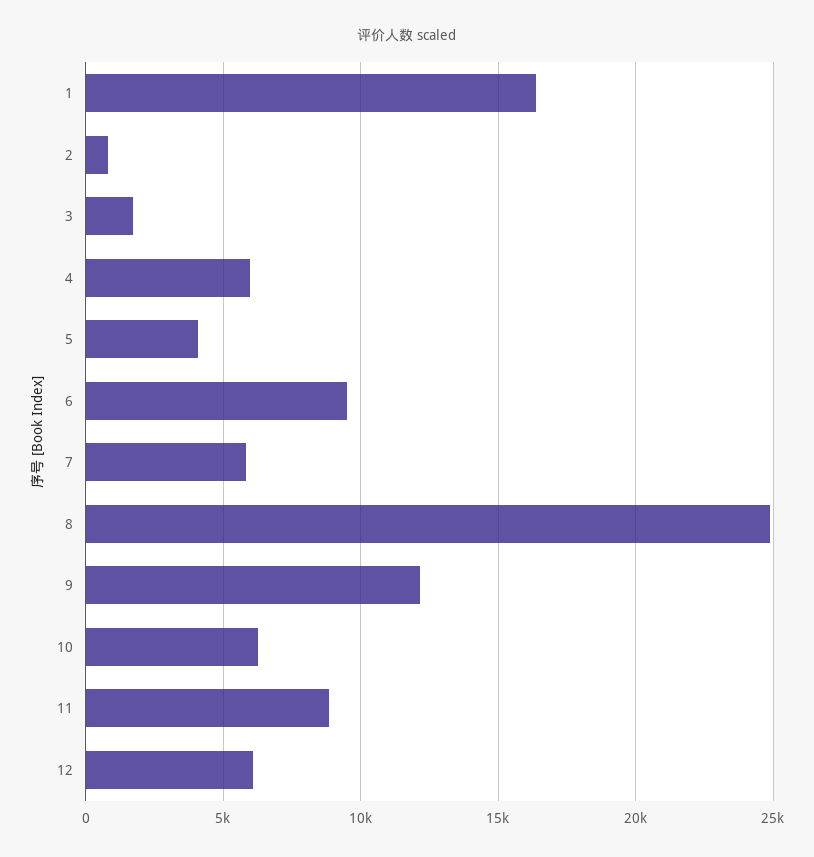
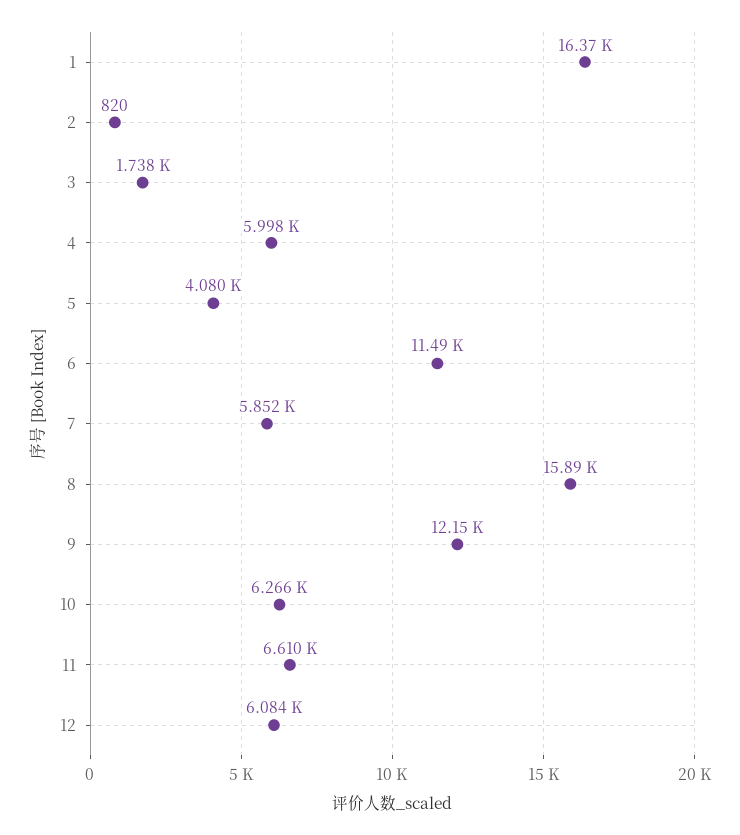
  {
    "1": 16370,
    "2": 820,
    "3": 1738,
    "4": 5998,
    "5": 4080,
-   "6": 9500,
+   "6": 11490,
    "7": 5852,
-   "8": 25000,
+   "8": 15890,
    "9": 12150,
    "10": 6266,
-   "11": 9000,
+   "11": 6610,
    "12": 6084
  }

